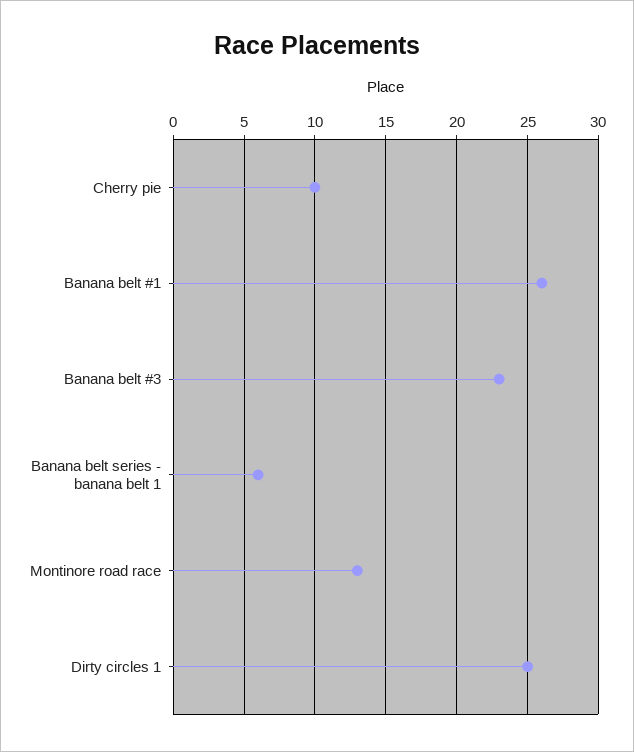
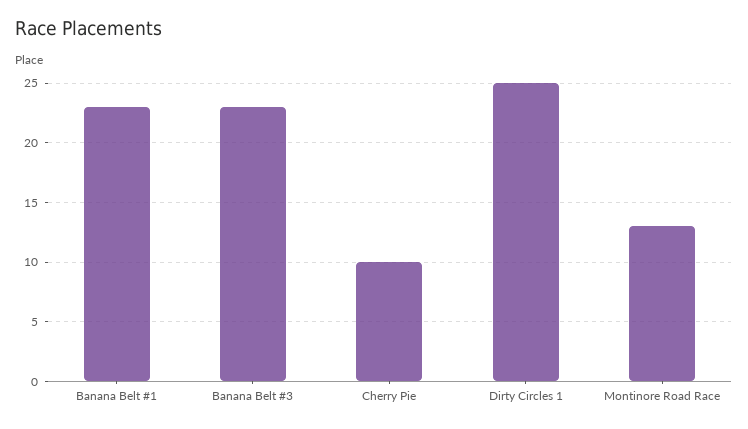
  {
    "Cherry pie": 10,
-   "Banana belt #1": 26,
+   "Banana belt #1": 23,
    "Banana belt #3": 23,
-   "Banana belt series - banana belt 1": 6,
    "Montinore road race": 13,
    "Dirty circles 1": 25
  }

